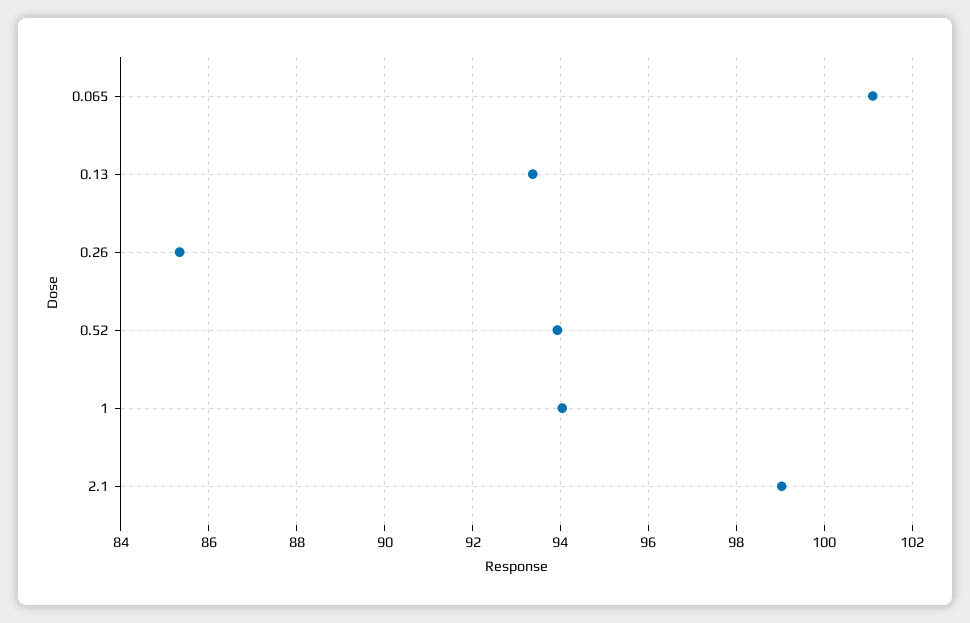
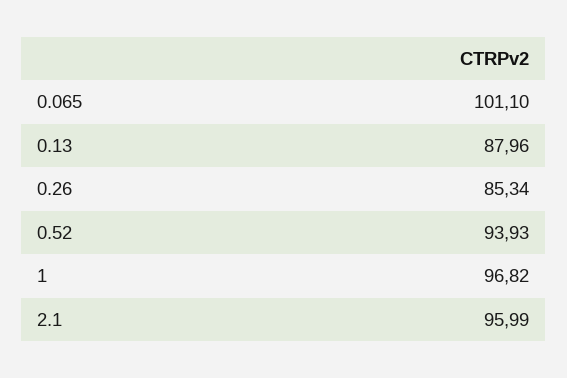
  {
    "0.065": 101.1,
-   "0.13": 93.4,
+   "0.13": 87.96,
    "0.26": 85.34,
    "0.52": 93.93,
-   "1": 94,
+   "1": 96.82,
-   "2.1": 99
+   "2.1": 95.99
  }

